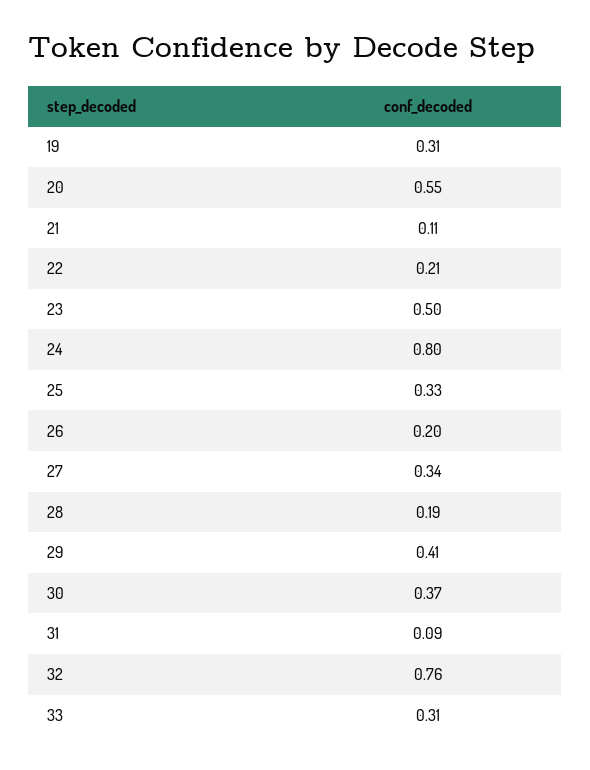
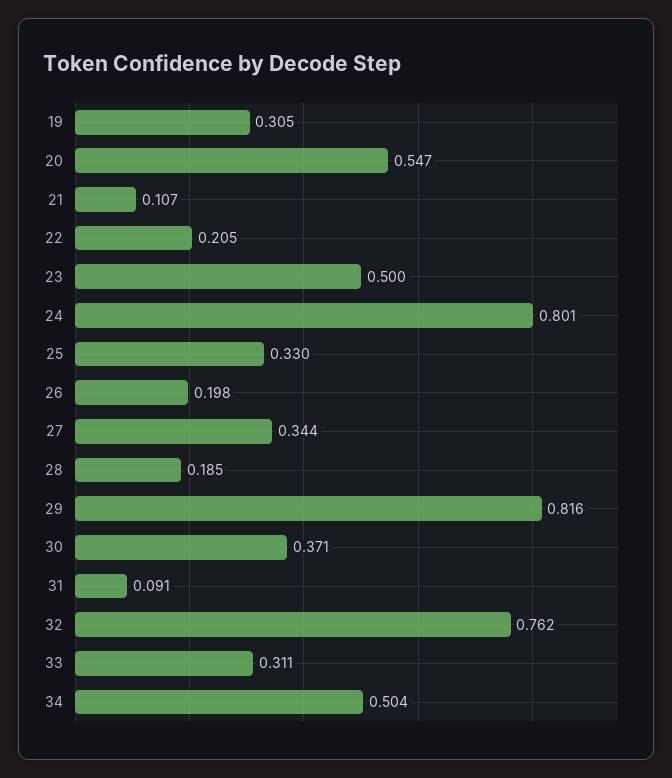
  {
    "19": 0.305,
    "20": 0.547,
    "21": 0.107,
    "22": 0.205,
    "23": 0.5,
    "24": 0.801,
    "25": 0.33,
    "26": 0.198,
    "27": 0.344,
    "28": 0.185,
-   "29": 0.41,
+   "29": 0.816,
    "30": 0.371,
    "31": 0.091,
    "32": 0.762,
-   "33": 0.311
+   "33": 0.311,
+   "34": 0.504
  }

